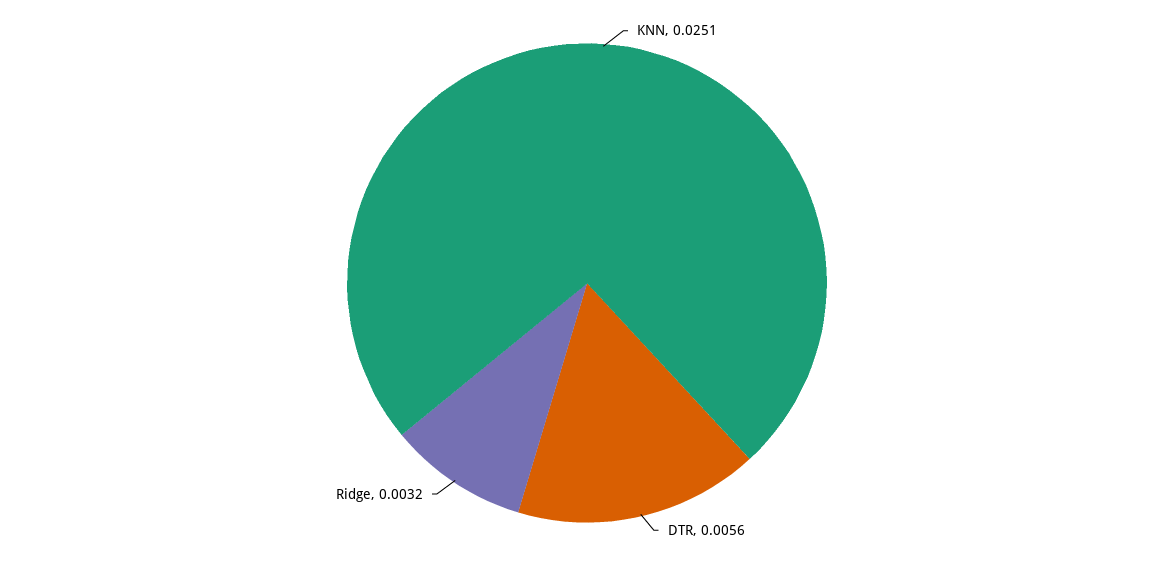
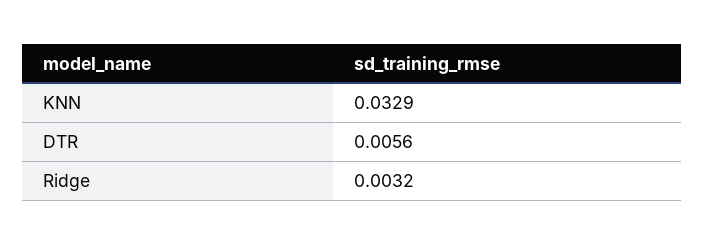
  {
-   "KNN": 0.0251,
+   "KNN": 0.0329,
    "DTR": 0.0056,
    "Ridge": 0.0032
  }

